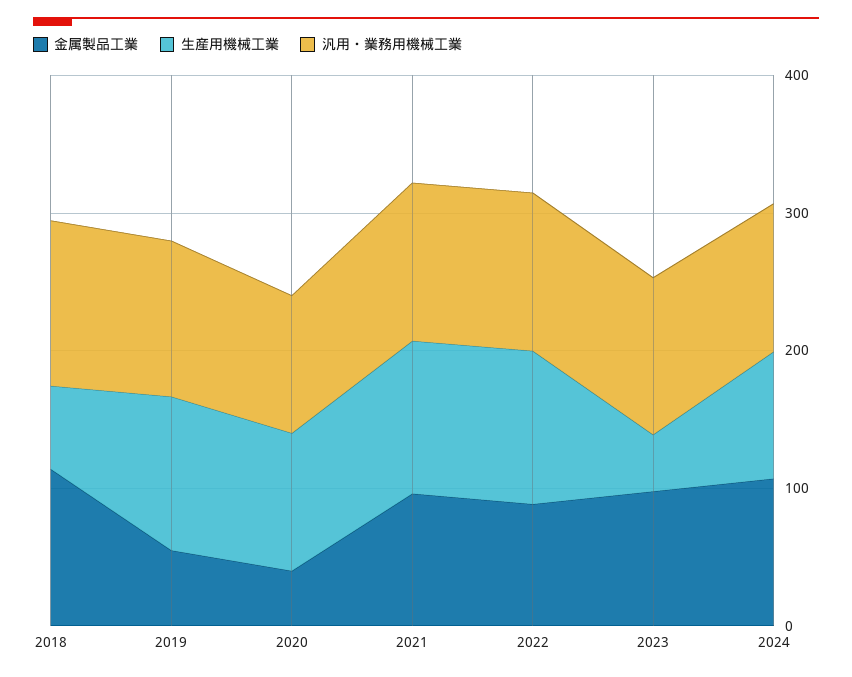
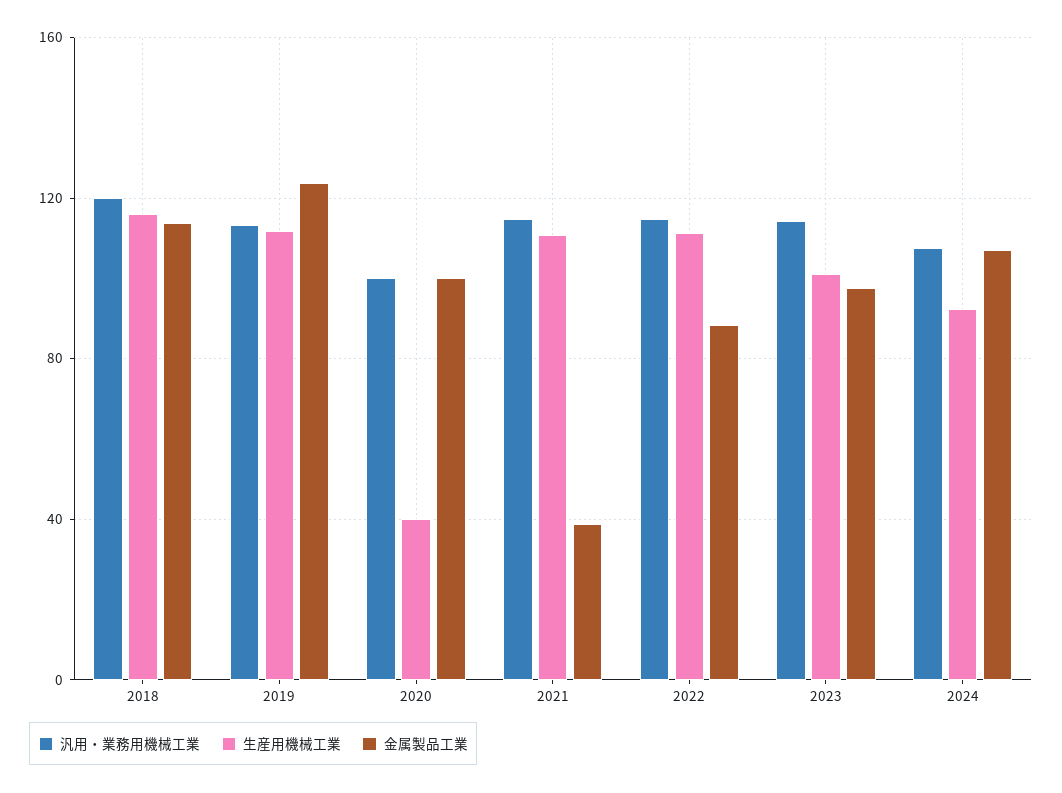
  {
    "金属製品工業": {
      "2018": 115,
-     "2019": 60,
+     "2019": 125,
-     "2020": 40,
+     "2020": 100,
-     "2021": 100,
+     "2021": 40,
      "2022": 90,
      "2023": 100,
      "2024": 105
    },
    "生産用機械工業": {
-     "2018": 60,
+     "2018": 115,
      "2019": 110,
-     "2020": 100,
+     "2020": 40,
      "2021": 110,
      "2022": 110,
-     "2023": 40,
+     "2023": 100,
      "2024": 90
    },
    "汎用・業務用機械工業": {
      "2018": 120,
      "2019": 115,
      "2020": 100,
      "2021": 115,
      "2022": 115,
      "2023": 115,
      "2024": 110
    }
  }

